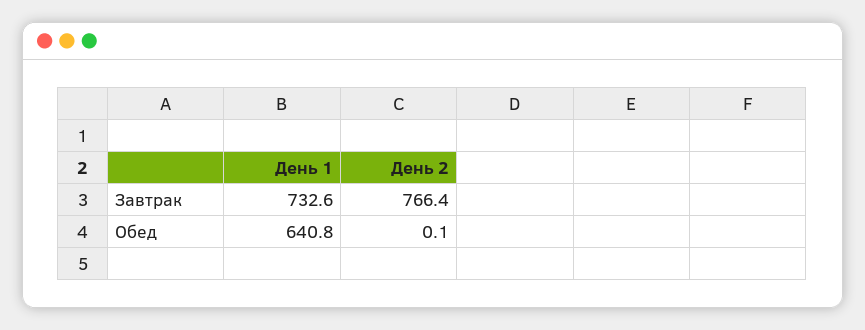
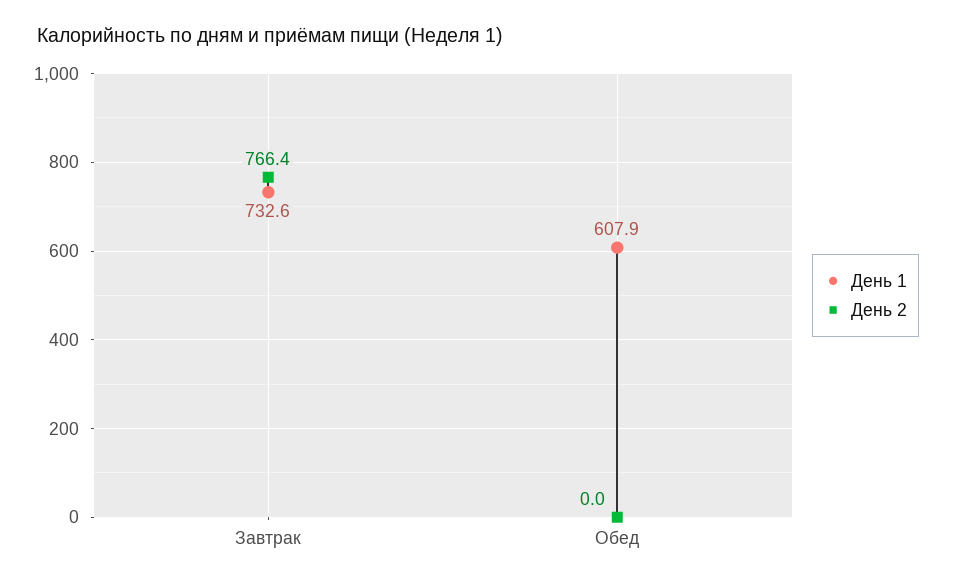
  {
    "День 1": {
      "Завтрак": 732.6,
-     "Обед": 640.8
+     "Обед": 607.9
    },
    "День 2": {
      "Завтрак": 766.4,
-     "Обед": 0.1
+     "Обед": 0
    }
  }

